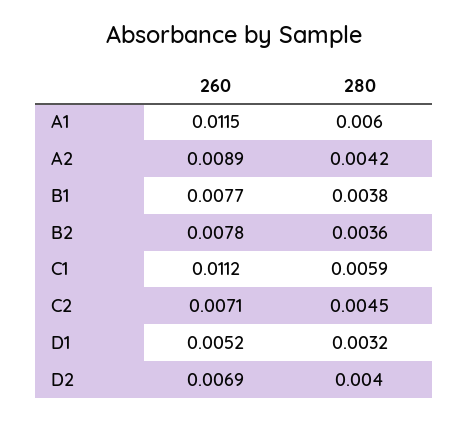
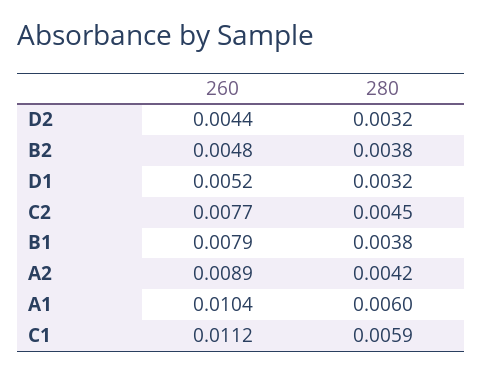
  {
    "260": {
-     "A1": 0.0115,
+     "A1": 0.0104,
      "A2": 0.0089,
-     "B1": 0.0077,
+     "B1": 0.0079,
-     "B2": 0.0078,
+     "B2": 0.0048,
      "C1": 0.0112,
-     "C2": 0.0071,
+     "C2": 0.0077,
      "D1": 0.0052,
-     "D2": 0.0069
+     "D2": 0.0044
    },
    "280": {
      "A1": 0.006,
      "A2": 0.0042,
      "B1": 0.0038,
-     "B2": 0.0036,
+     "B2": 0.0038,
      "C1": 0.0059,
      "C2": 0.0045,
      "D1": 0.0032,
-     "D2": 0.004
+     "D2": 0.0032
    }
  }

